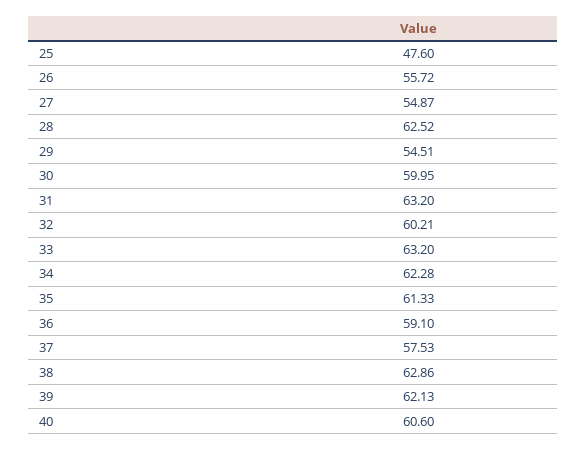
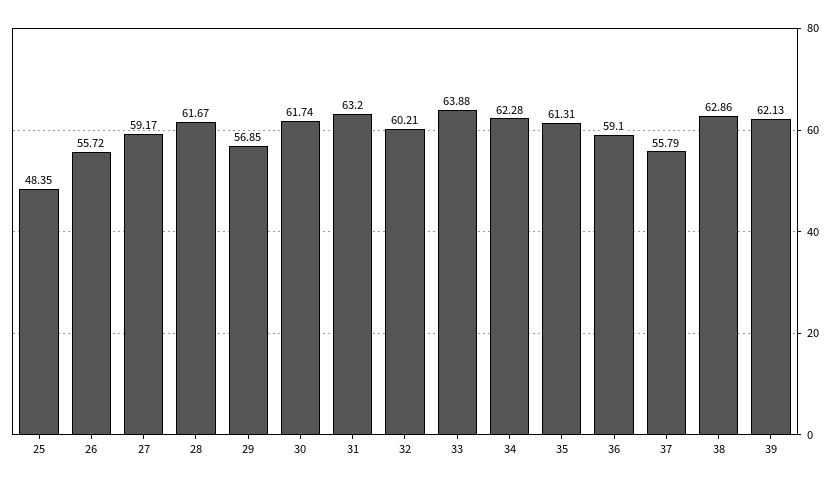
  {
-   "25": 47.6,
+   "25": 48.35,
    "26": 55.72,
-   "27": 54.87,
+   "27": 59.17,
-   "28": 62.52,
+   "28": 61.67,
-   "29": 54.51,
+   "29": 56.85,
-   "30": 59.95,
+   "30": 61.74,
    "31": 63.2,
    "32": 60.21,
-   "33": 63.2,
+   "33": 63.88,
    "34": 62.28,
-   "35": 61.33,
+   "35": 61.31,
    "36": 59.1,
-   "37": 57.53,
+   "37": 55.79,
    "38": 62.86,
-   "39": 62.13,
+   "39": 62.13
-   "40": 60.6
  }

